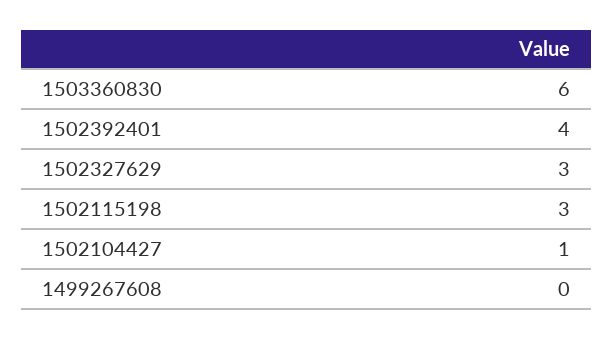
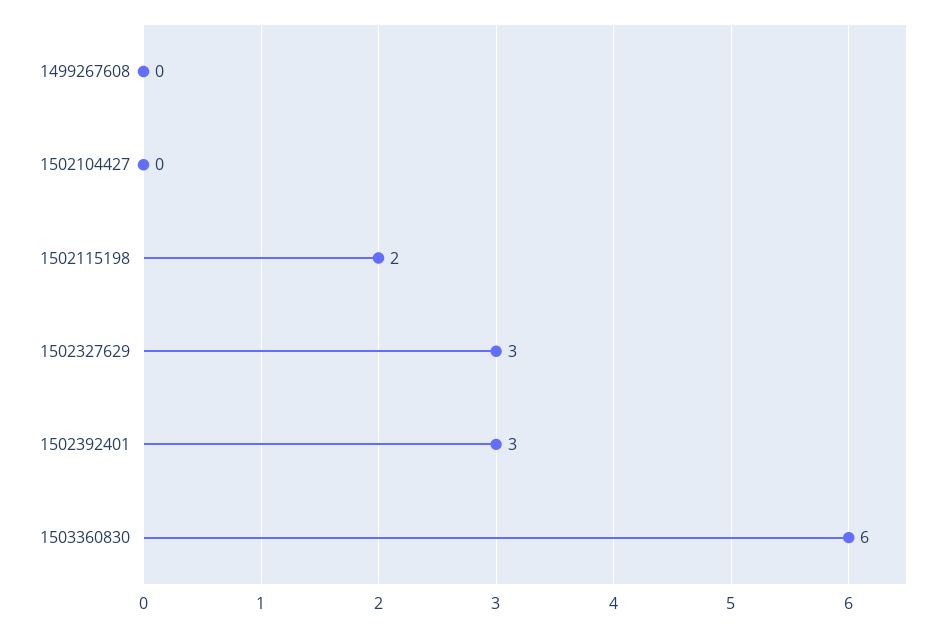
  {
    "1503360830": 6,
-   "1502392401": 4,
+   "1502392401": 3,
    "1502327629": 3,
-   "1502115198": 3,
+   "1502115198": 2,
-   "1502104427": 1,
+   "1502104427": 0,
    "1499267608": 0
  }

